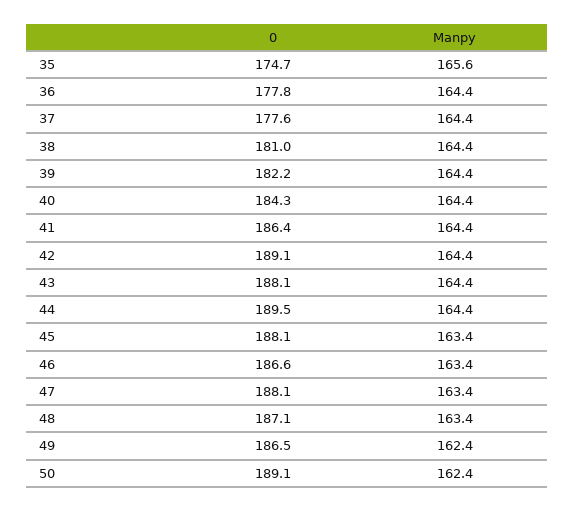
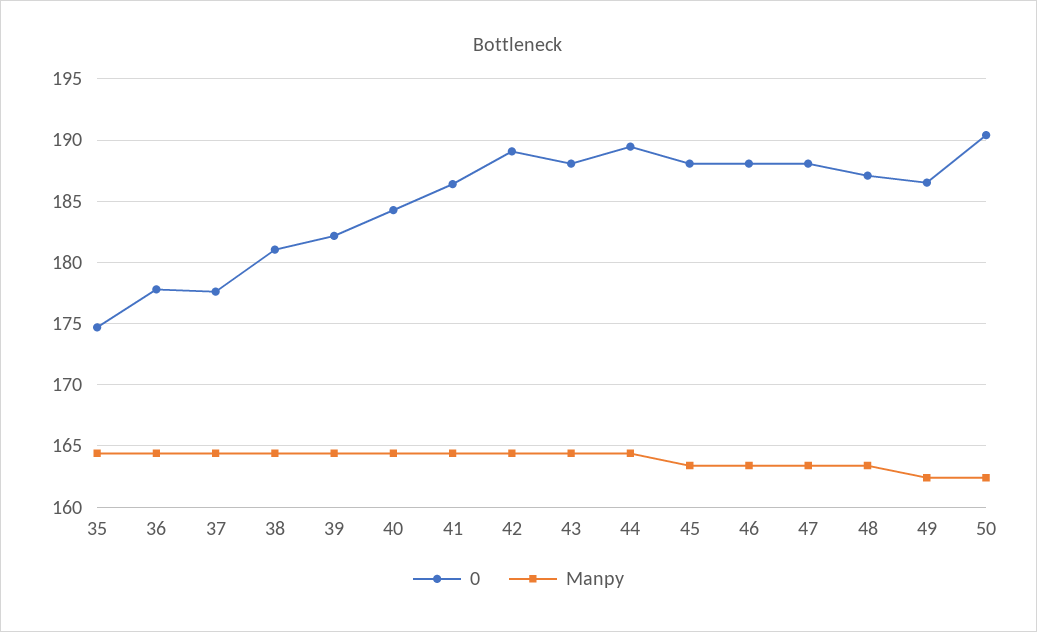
  {
    "0": {
      "35": 174.7,
      "36": 177.8,
      "37": 177.6,
      "38": 181,
      "39": 182.2,
      "40": 184.3,
      "41": 186.4,
      "42": 189.1,
      "43": 188.1,
      "44": 189.5,
      "45": 188.1,
-     "46": 186.6,
+     "46": 188,
      "47": 188.1,
      "48": 187.1,
      "49": 186.5,
-     "50": 189.1
+     "50": 190.5
    },
    "Manpy": {
-     "35": 165.6,
+     "35": 164.5,
      "36": 164.4,
      "37": 164.4,
      "38": 164.4,
      "39": 164.4,
      "40": 164.4,
      "41": 164.4,
      "42": 164.4,
      "43": 164.4,
      "44": 164.4,
      "45": 163.4,
      "46": 163.4,
      "47": 163.4,
      "48": 163.4,
      "49": 162.4,
      "50": 162.4
    }
  }

